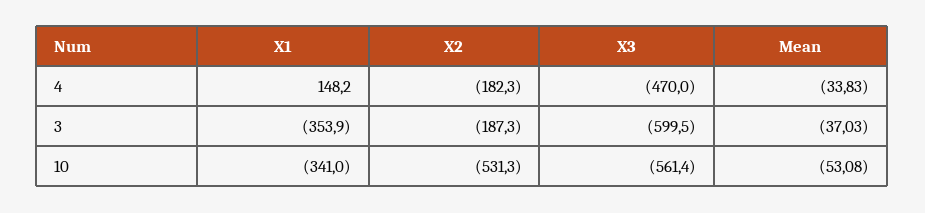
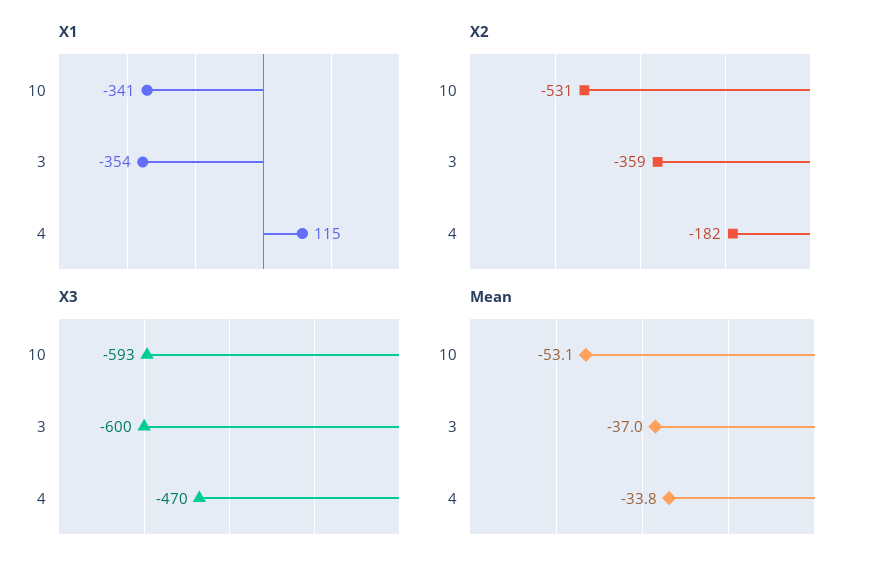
  {
    "X1": {
-     "4": 148.2,
+     "4": 115,
      "3": -353.9,
      "10": -341
    },
    "X2": {
      "4": -182.3,
-     "3": -187.3,
+     "3": -359,
      "10": -531.3
    },
    "X3": {
      "4": -470,
      "3": -599.5,
-     "10": -561.4
+     "10": -593
    },
    "Mean": {
      "4": -33.83,
      "3": -37.03,
      "10": -53.08
    }
  }

